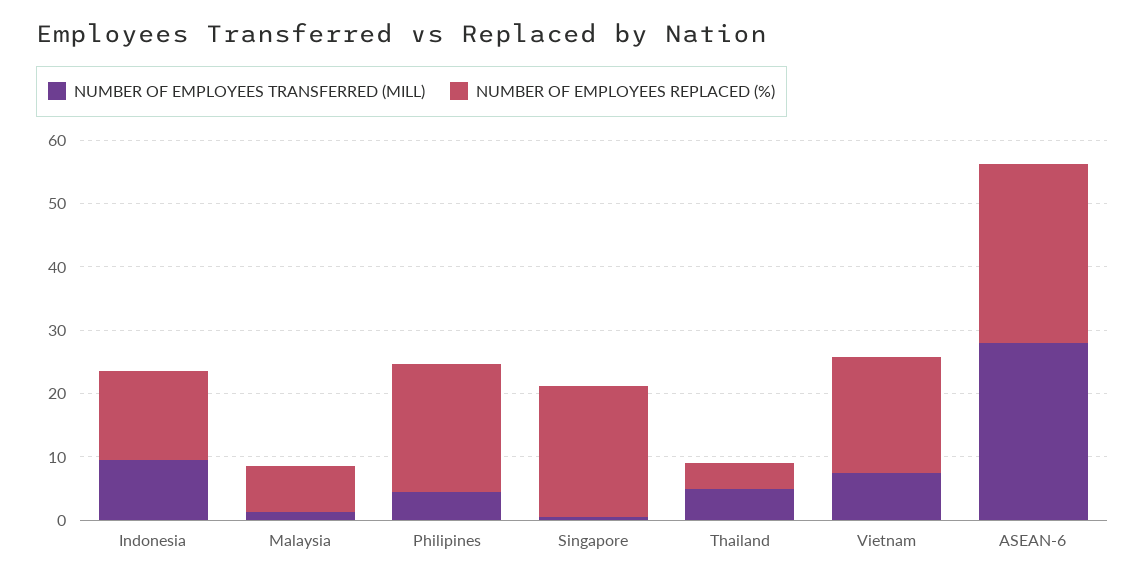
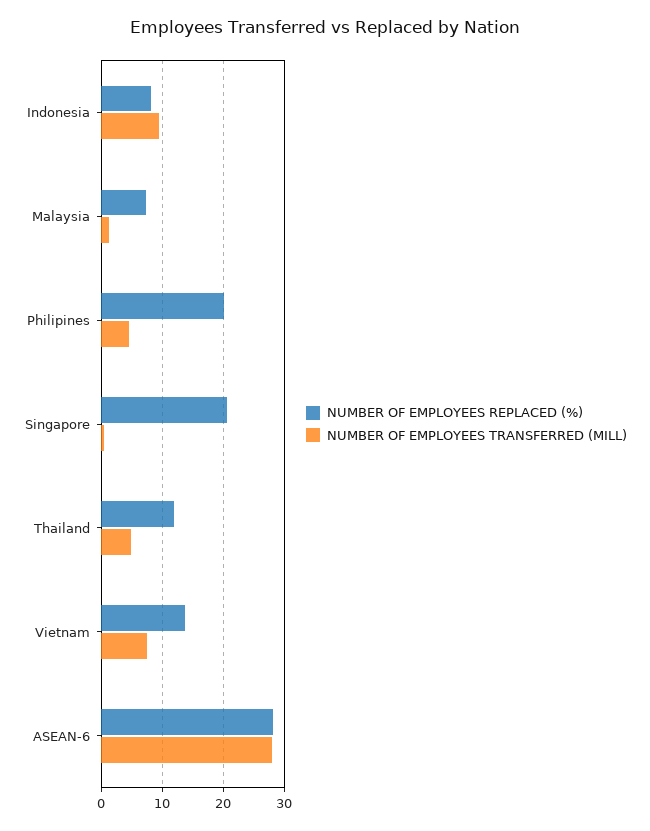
  {
    "NUMBER OF EMPLOYEES TRANSFERRED (MILL)": {
      "Indonesia": 10,
      "Malaysia": 1,
      "Philipines": 5,
      "Singapore": 1,
      "Thailand": 5,
      "Vietnam": 8,
      "ASEAN-6": 28
    },
    "NUMBER OF EMPLOYEES REPLACED (%)": {
-     "Indonesia": 14,
+     "Indonesia": 8,
      "Malaysia": 7,
      "Philipines": 20,
      "Singapore": 21,
-     "Thailand": 4,
+     "Thailand": 12,
-     "Vietnam": 18,
+     "Vietnam": 14,
      "ASEAN-6": 28
    }
  }

